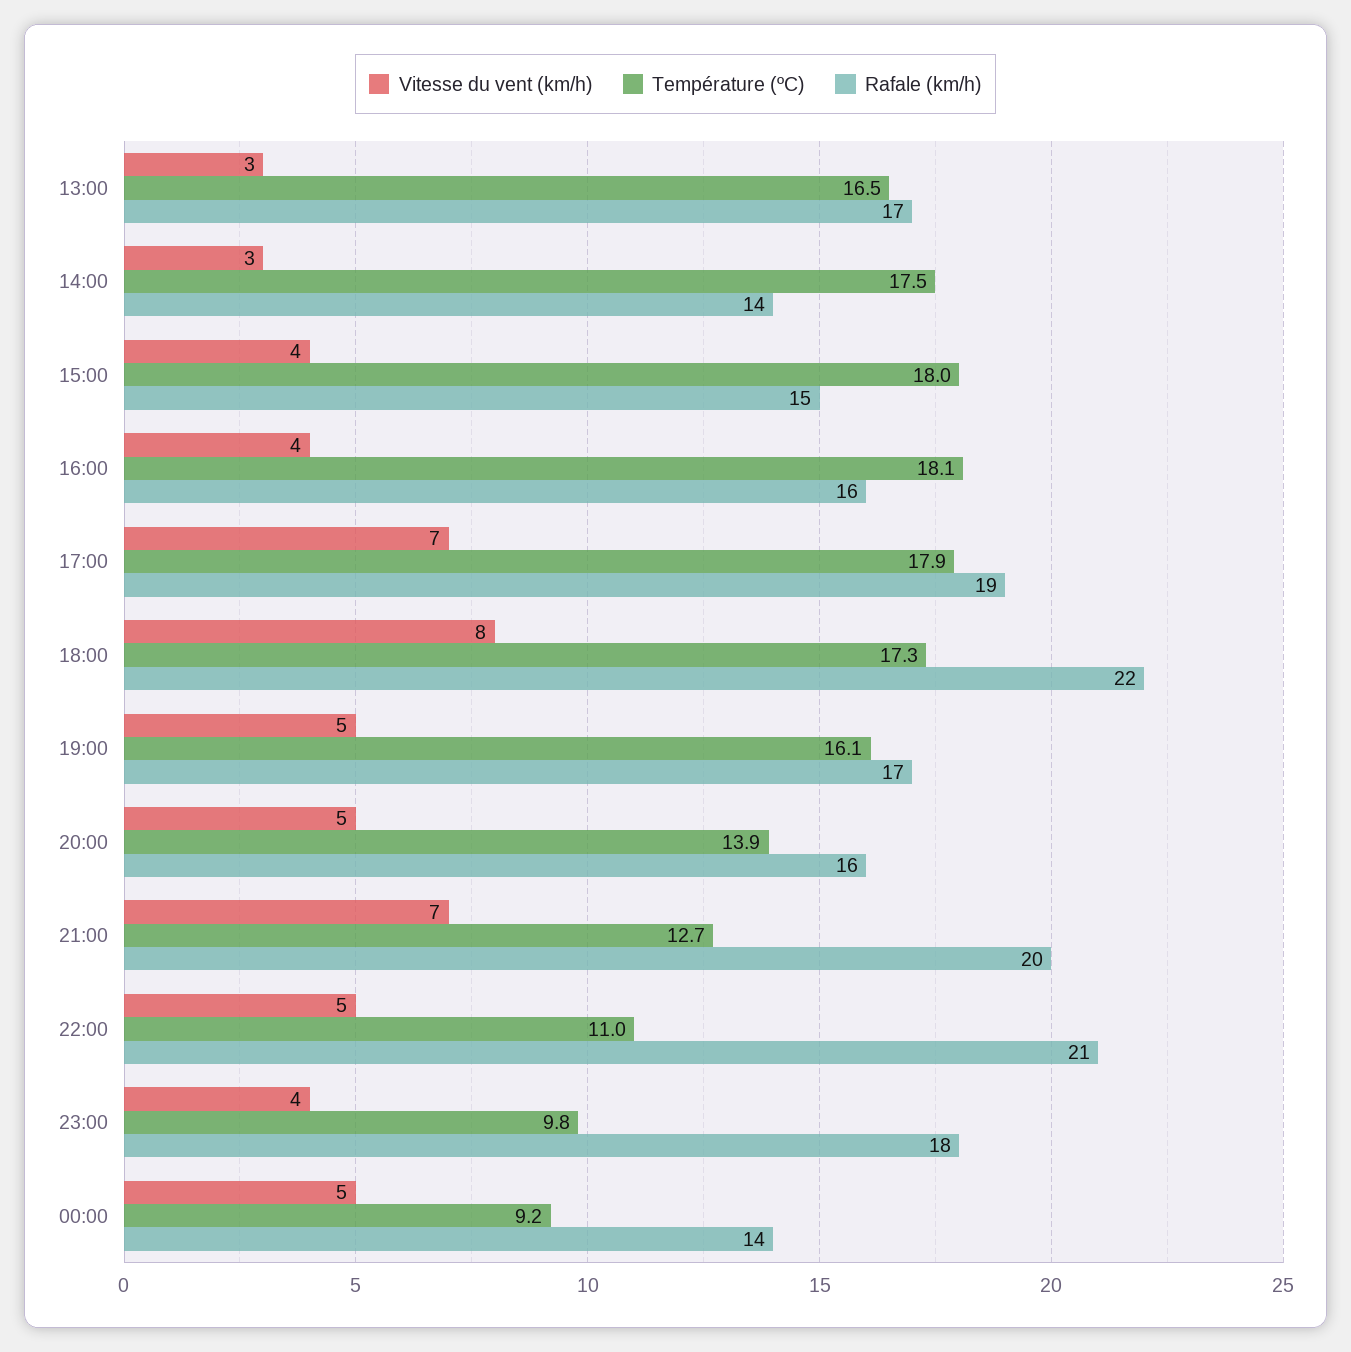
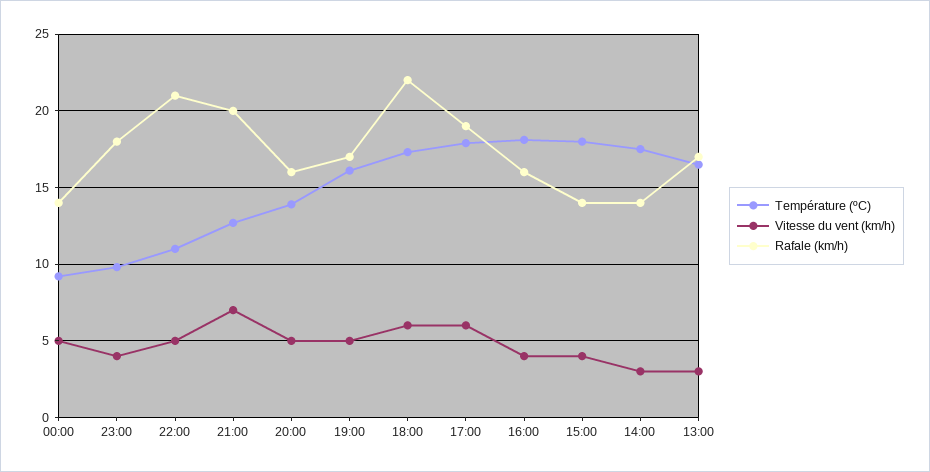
  {
    "Vitesse du vent (km/h)": {
      "13:00": 3,
      "14:00": 3,
      "15:00": 4,
      "16:00": 4,
-     "17:00": 7,
+     "17:00": 6,
-     "18:00": 8,
+     "18:00": 6,
      "19:00": 5,
      "20:00": 5,
      "21:00": 7,
      "22:00": 5,
      "23:00": 4,
      "00:00": 5
    },
    "Température (ºC)": {
      "13:00": 16.5,
      "14:00": 17.5,
      "15:00": 18,
      "16:00": 18.1,
      "17:00": 17.9,
      "18:00": 17.3,
      "19:00": 16.1,
      "20:00": 13.9,
      "21:00": 12.7,
      "22:00": 11,
      "23:00": 9.8,
      "00:00": 9.2
    },
    "Rafale (km/h)": {
      "13:00": 17,
      "14:00": 14,
-     "15:00": 15,
+     "15:00": 14,
      "16:00": 16,
      "17:00": 19,
      "18:00": 22,
      "19:00": 17,
      "20:00": 16,
      "21:00": 20,
      "22:00": 21,
      "23:00": 18,
      "00:00": 14
    }
  }

